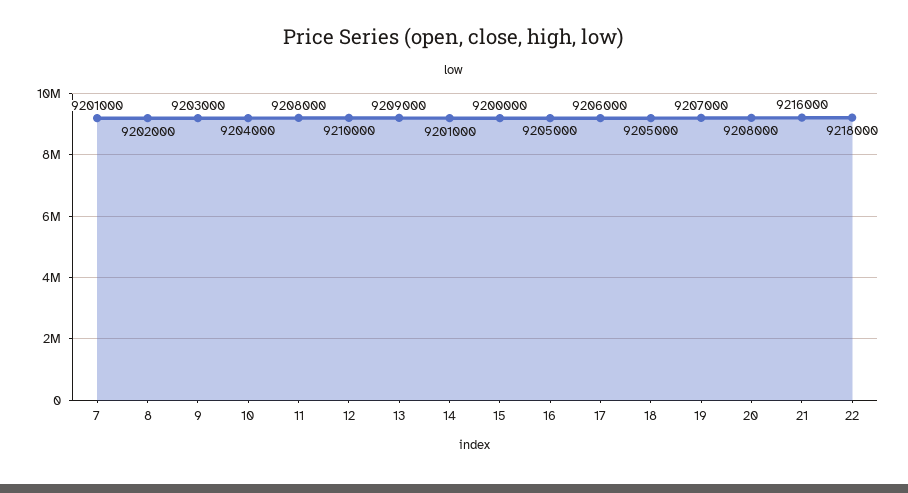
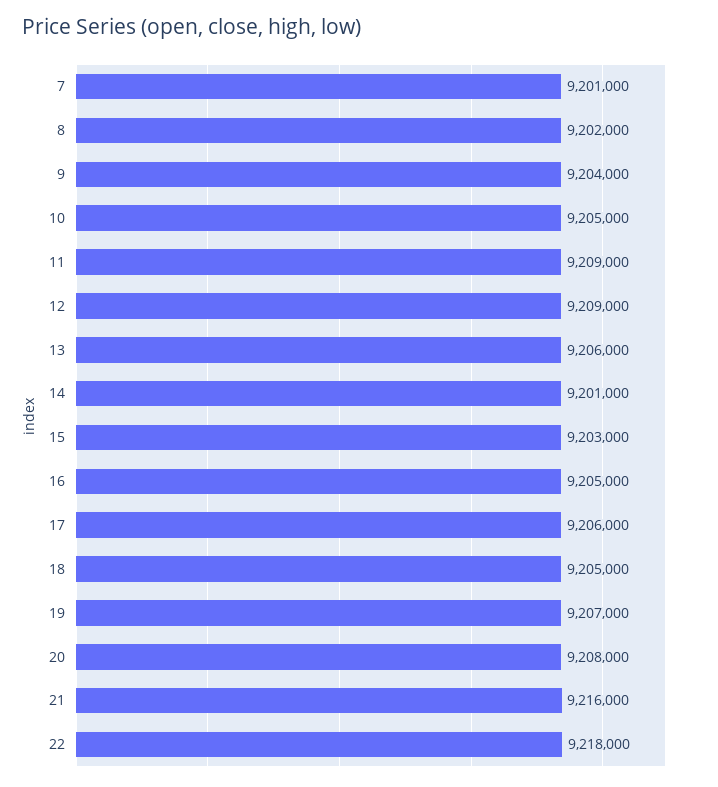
  {
    "7": 9201000,
    "8": 9202000,
-   "9": 9203000,
+   "9": 9204000,
-   "10": 9204000,
+   "10": 9205000,
-   "11": 9208000,
+   "11": 9209000,
-   "12": 9210000,
+   "12": 9209000,
-   "13": 9209000,
+   "13": 9206000,
    "14": 9201000,
-   "15": 9200000,
+   "15": 9203000,
    "16": 9205000,
    "17": 9206000,
    "18": 9205000,
    "19": 9207000,
    "20": 9208000,
    "21": 9216000,
    "22": 9218000
  }

